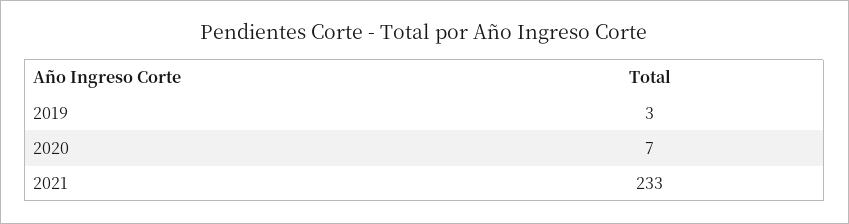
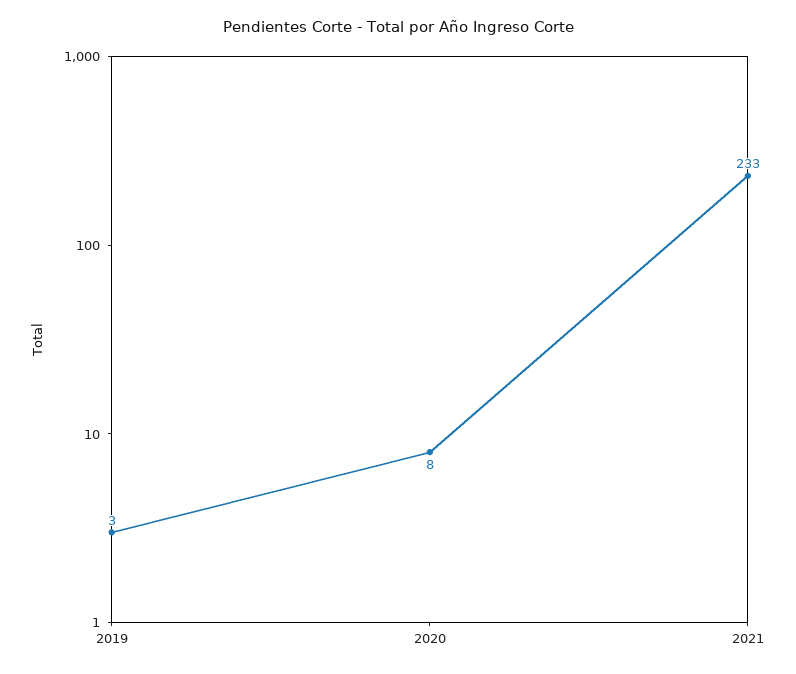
  {
    "2019": 3,
-   "2020": 7,
+   "2020": 8,
    "2021": 233
  }

